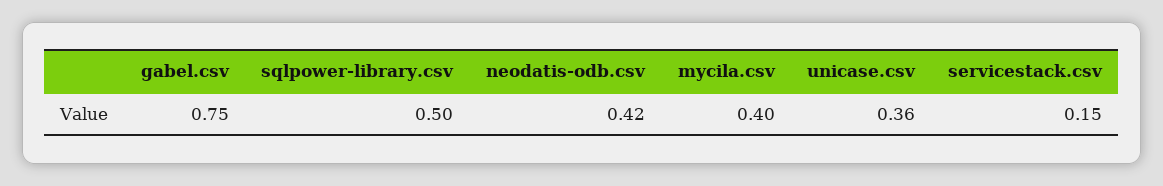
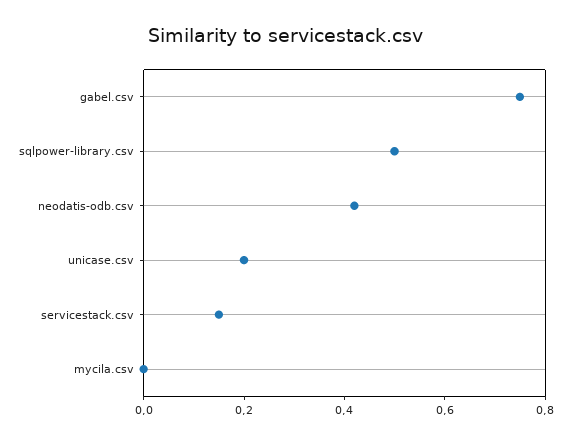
  {
    "gabel.csv": 0.75,
    "sqlpower-library.csv": 0.5,
    "neodatis-odb.csv": 0.42,
-   "mycila.csv": 0.4,
+   "mycila.csv": 0,
-   "unicase.csv": 0.36,
+   "unicase.csv": 0.2,
    "servicestack.csv": 0.15
  }

